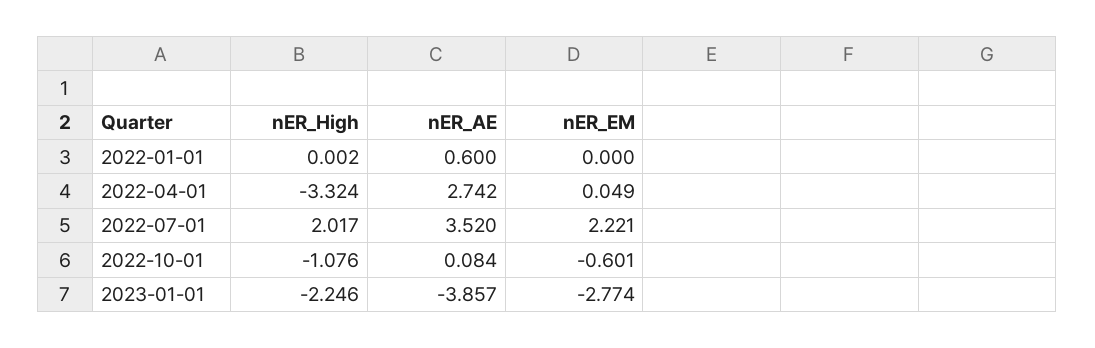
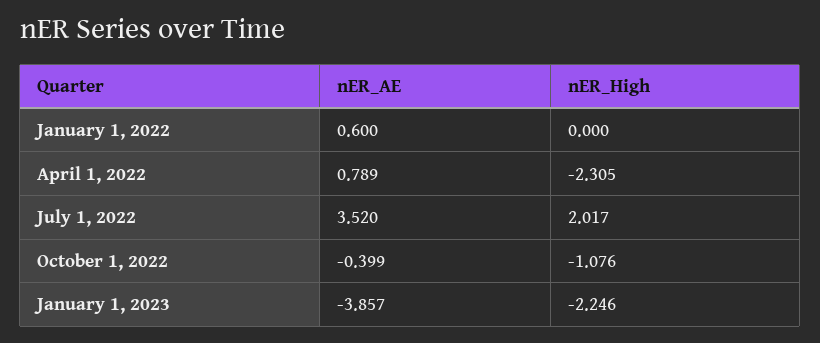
  {
    "nER_High": {
-     "2022-01-01": 0.002,
+     "2022-01-01": 0,
-     "2022-04-01": -3.324,
+     "2022-04-01": -2.305,
      "2022-07-01": 2.017,
      "2022-10-01": -1.076,
      "2023-01-01": -2.246
    },
    "nER_AE": {
      "2022-01-01": 0.6,
-     "2022-04-01": 2.742,
+     "2022-04-01": 0.789,
      "2022-07-01": 3.52,
-     "2022-10-01": 0.084,
+     "2022-10-01": -0.399,
      "2023-01-01": -3.857
-   },
+   }
-   "nER_EM": {
-     "2022-01-01": 0,
-     "2022-04-01": 0.049,
-     "2022-07-01": 2.221,
-     "2022-10-01": -0.601,
-     "2023-01-01": -2.774
-   }
  }

